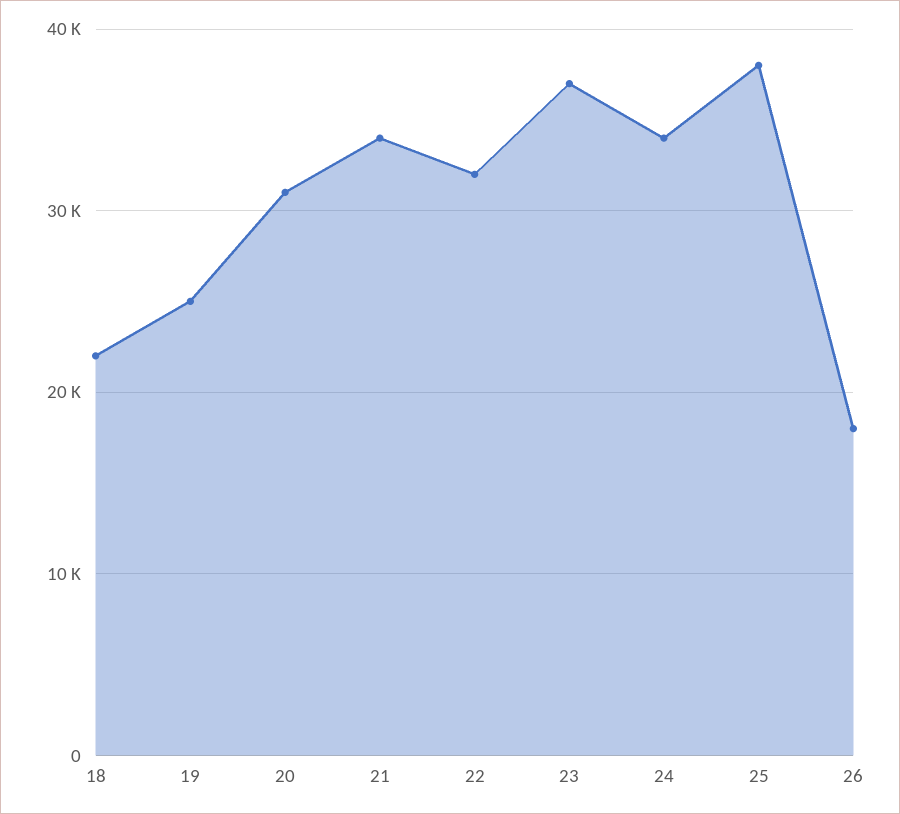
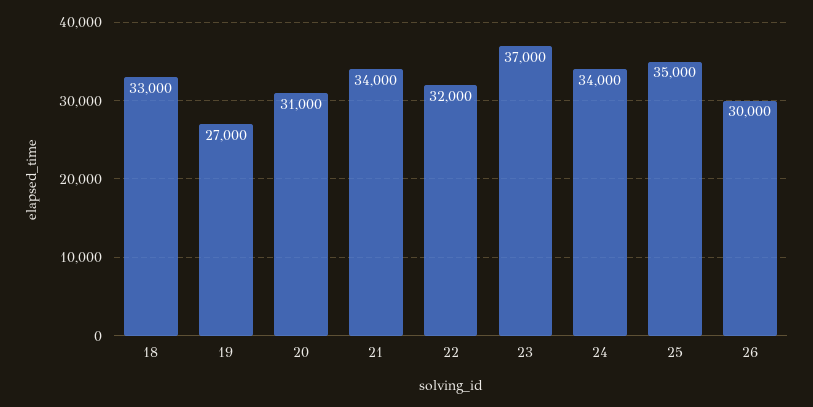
  {
-   "18": 22000,
+   "18": 33000,
-   "19": 25000,
+   "19": 27000,
    "20": 31000,
    "21": 34000,
    "22": 32000,
    "23": 37000,
    "24": 34000,
-   "25": 38000,
+   "25": 35000,
-   "26": 18000
+   "26": 30000
  }

